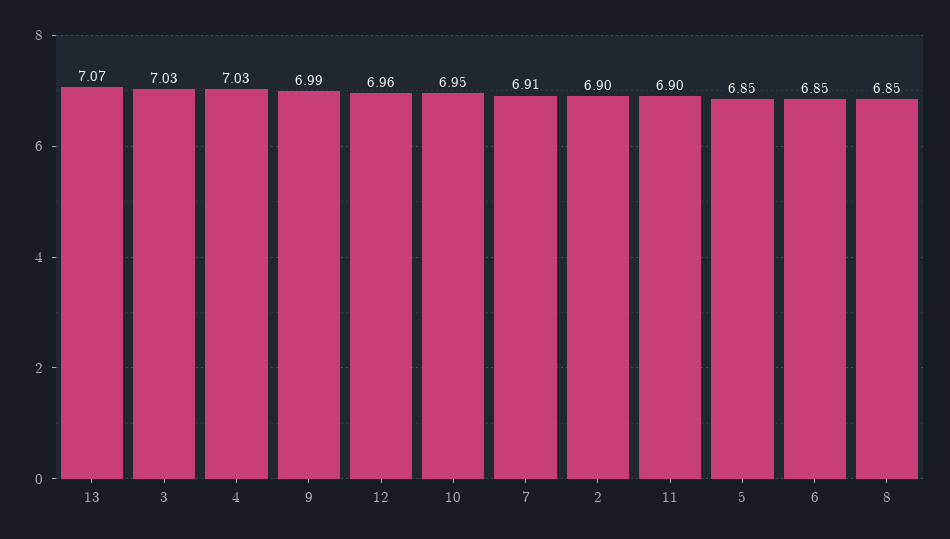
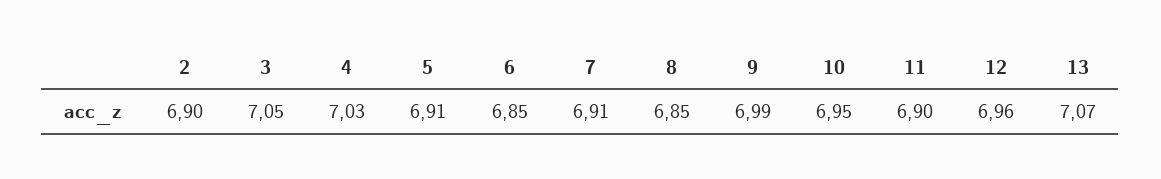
  {
    "13": 7.07,
-   "3": 7.03,
+   "3": 7.05,
    "4": 7.03,
    "9": 6.99,
    "12": 6.96,
    "10": 6.95,
    "7": 6.91,
    "2": 6.9,
    "11": 6.9,
-   "5": 6.85,
+   "5": 6.91,
    "6": 6.85,
    "8": 6.85
  }

